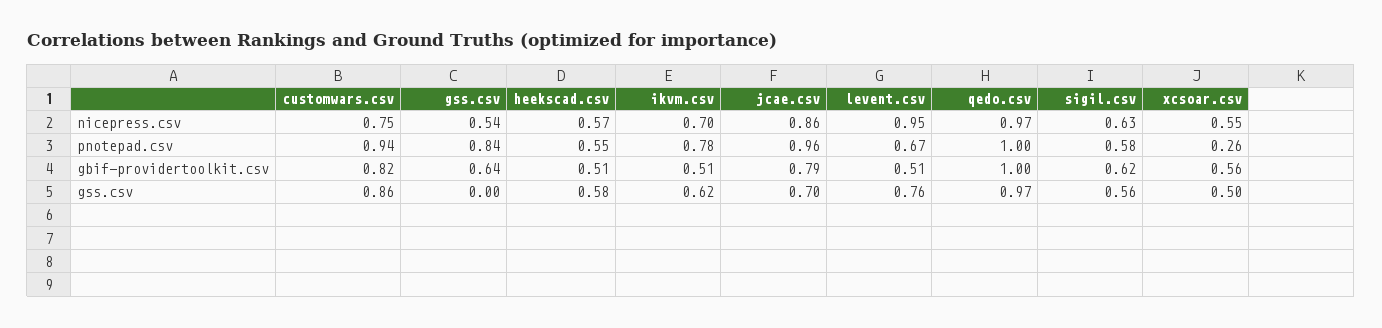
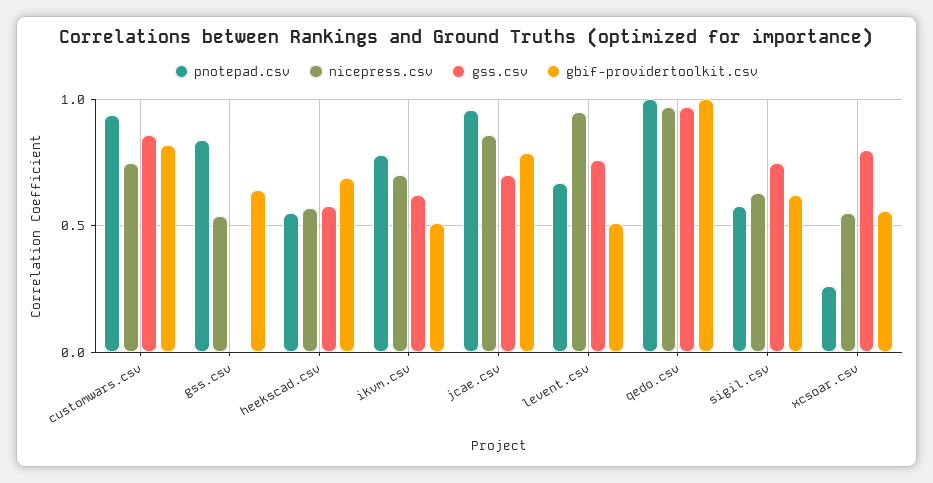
  {
    "nicepress.csv": {
      "customwars.csv": 0.75,
      "gss.csv": 0.54,
      "heekscad.csv": 0.57,
      "ikvm.csv": 0.7,
      "jcae.csv": 0.86,
      "levent.csv": 0.95,
      "qedo.csv": 0.97,
      "sigil.csv": 0.63,
      "xcsoar.csv": 0.55
    },
    "pnotepad.csv": {
      "customwars.csv": 0.94,
      "gss.csv": 0.84,
      "heekscad.csv": 0.55,
      "ikvm.csv": 0.78,
      "jcae.csv": 0.96,
      "levent.csv": 0.67,
      "qedo.csv": 1,
      "sigil.csv": 0.58,
      "xcsoar.csv": 0.26
    },
    "gbif-providertoolkit.csv": {
      "customwars.csv": 0.82,
      "gss.csv": 0.64,
-     "heekscad.csv": 0.51,
+     "heekscad.csv": 0.7,
      "ikvm.csv": 0.51,
      "jcae.csv": 0.79,
      "levent.csv": 0.51,
      "qedo.csv": 1,
      "sigil.csv": 0.62,
      "xcsoar.csv": 0.56
    },
    "gss.csv": {
      "customwars.csv": 0.86,
      "gss.csv": 0,
      "heekscad.csv": 0.58,
      "ikvm.csv": 0.62,
      "jcae.csv": 0.7,
      "levent.csv": 0.76,
      "qedo.csv": 0.97,
-     "sigil.csv": 0.56,
+     "sigil.csv": 0.75,
-     "xcsoar.csv": 0.5
+     "xcsoar.csv": 0.8
    }
  }

